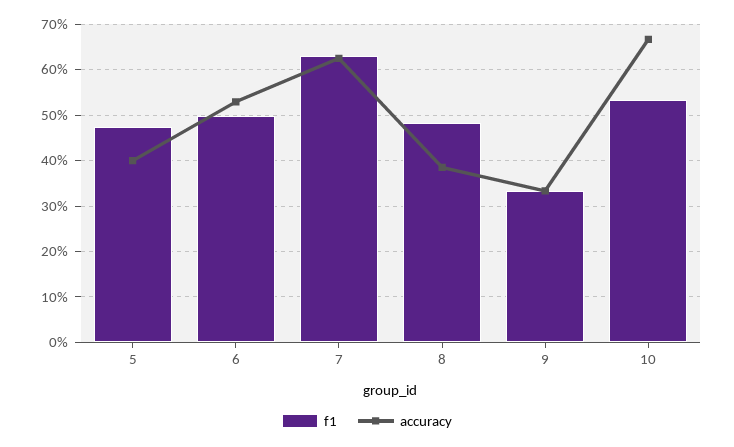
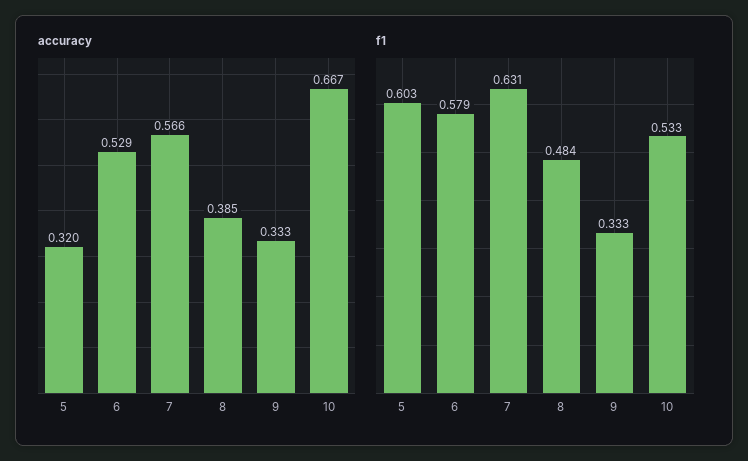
  {
    "f1": {
-     "5": 0.48,
+     "5": 0.603,
-     "6": 0.5,
+     "6": 0.579,
      "7": 0.631,
      "8": 0.484,
      "9": 0.333,
      "10": 0.533
    },
    "accuracy": {
-     "5": 0.4,
+     "5": 0.32,
      "6": 0.529,
-     "7": 0.62,
+     "7": 0.566,
      "8": 0.385,
      "9": 0.333,
      "10": 0.667
    }
  }

